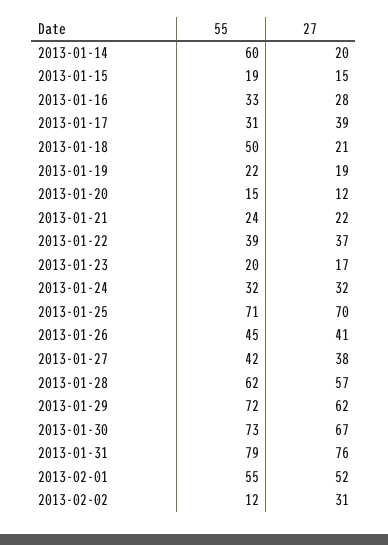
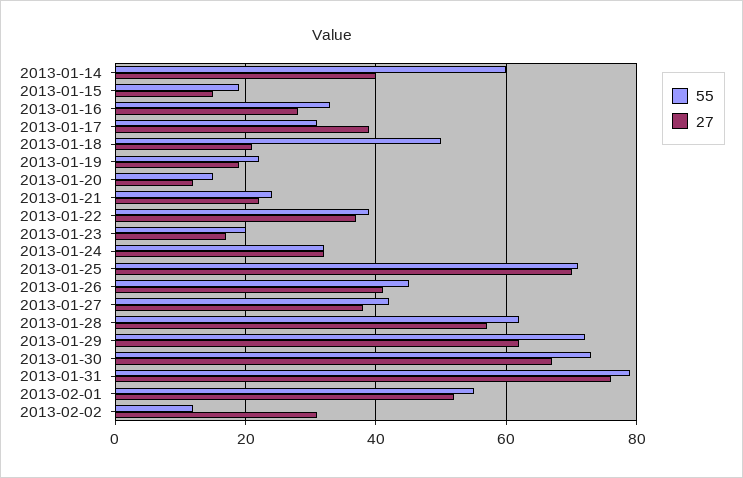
  {
    "55": {
      "2013-01-14": 60,
      "2013-01-15": 19,
      "2013-01-16": 33,
      "2013-01-17": 31,
      "2013-01-18": 50,
      "2013-01-19": 22,
      "2013-01-20": 15,
      "2013-01-21": 24,
      "2013-01-22": 39,
      "2013-01-23": 20,
      "2013-01-24": 32,
      "2013-01-25": 71,
      "2013-01-26": 45,
      "2013-01-27": 42,
      "2013-01-28": 62,
      "2013-01-29": 72,
      "2013-01-30": 73,
      "2013-01-31": 79,
      "2013-02-01": 55,
      "2013-02-02": 12
    },
    "27": {
-     "2013-01-14": 20,
+     "2013-01-14": 40,
      "2013-01-15": 15,
      "2013-01-16": 28,
      "2013-01-17": 39,
      "2013-01-18": 21,
      "2013-01-19": 19,
      "2013-01-20": 12,
      "2013-01-21": 22,
      "2013-01-22": 37,
      "2013-01-23": 17,
      "2013-01-24": 32,
      "2013-01-25": 70,
      "2013-01-26": 41,
      "2013-01-27": 38,
      "2013-01-28": 57,
      "2013-01-29": 62,
      "2013-01-30": 67,
      "2013-01-31": 76,
      "2013-02-01": 52,
      "2013-02-02": 31
    }
  }

